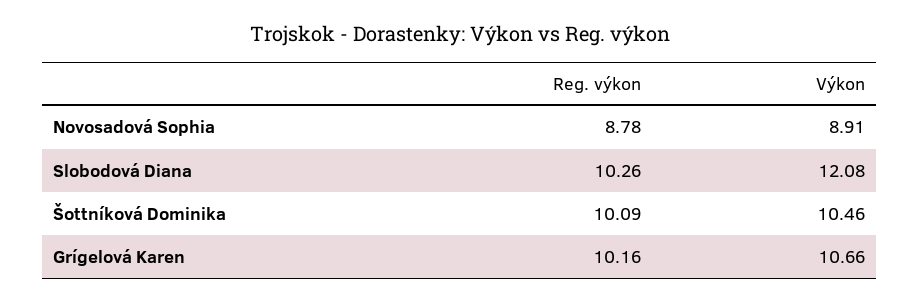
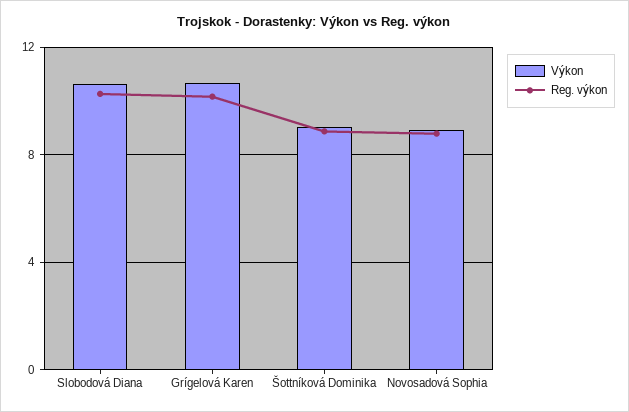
  {
    "Reg. výkon": {
      "Novosadová Sophia": 8.78,
      "Slobodová Diana": 10.26,
-     "Šottníková Dominika": 10.09,
+     "Šottníková Dominika": 9,
      "Grígelová Karen": 10.16
    },
    "Výkon": {
      "Novosadová Sophia": 8.91,
-     "Slobodová Diana": 12.08,
+     "Slobodová Diana": 10.5,
-     "Šottníková Dominika": 10.46,
+     "Šottníková Dominika": 9,
      "Grígelová Karen": 10.66
    }
  }

